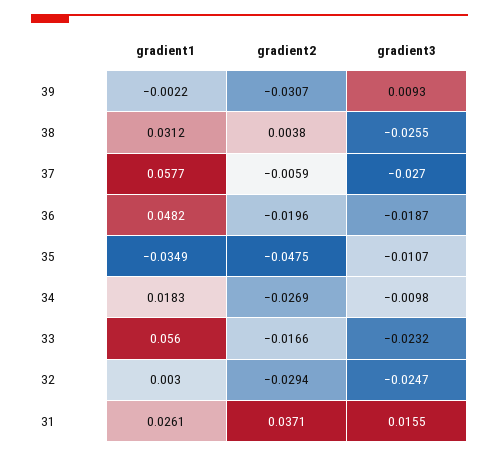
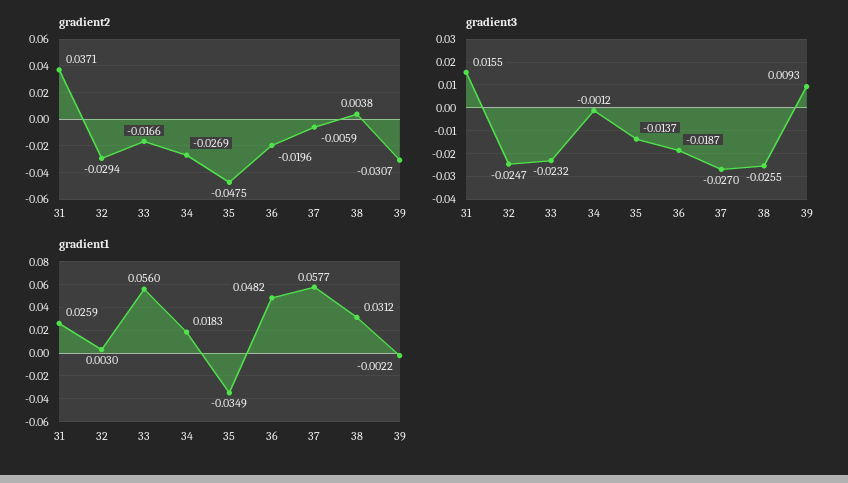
  {
    "gradient1": {
      "39": -0.0022,
      "38": 0.0312,
      "37": 0.0577,
      "36": 0.0482,
      "35": -0.0349,
      "34": 0.0183,
      "33": 0.056,
      "32": 0.003,
-     "31": 0.0261
+     "31": 0.0259
    },
    "gradient2": {
      "39": -0.0307,
      "38": 0.0038,
      "37": -0.0059,
      "36": -0.0196,
      "35": -0.0475,
      "34": -0.0269,
      "33": -0.0166,
      "32": -0.0294,
      "31": 0.0371
    },
    "gradient3": {
      "39": 0.0093,
      "38": -0.0255,
      "37": -0.027,
      "36": -0.0187,
-     "35": -0.0107,
+     "35": -0.0137,
-     "34": -0.0098,
+     "34": -0.0012,
      "33": -0.0232,
      "32": -0.0247,
      "31": 0.0155
    }
  }

